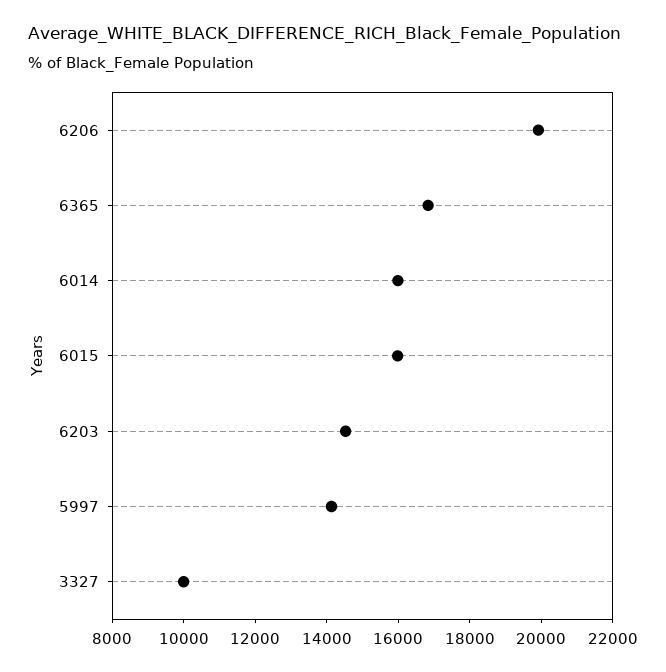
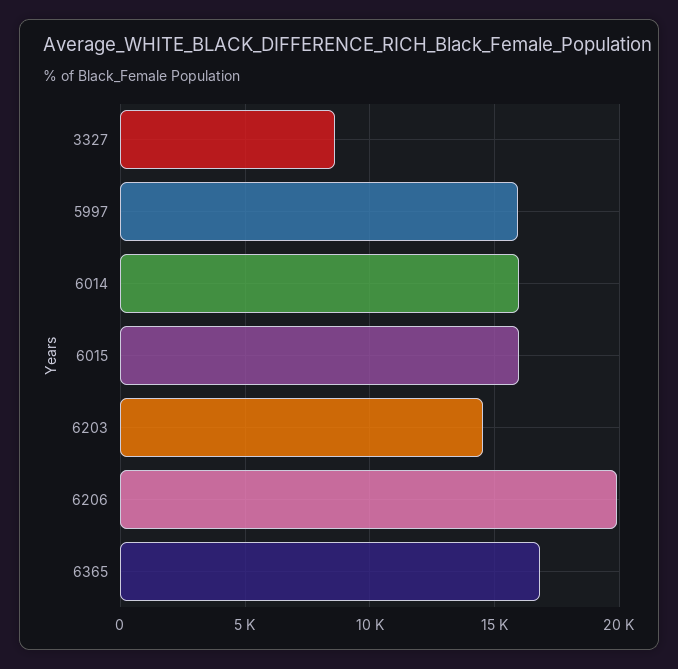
  {
    "6206": 20000,
    "6365": 17000,
    "6014": 16000,
    "6015": 16000,
    "6203": 14500,
-   "5997": 14000,
+   "5997": 16000,
-   "3327": 10000
+   "3327": 8500
  }

